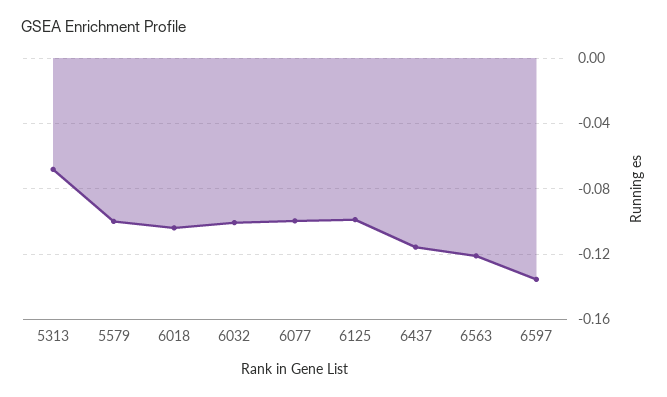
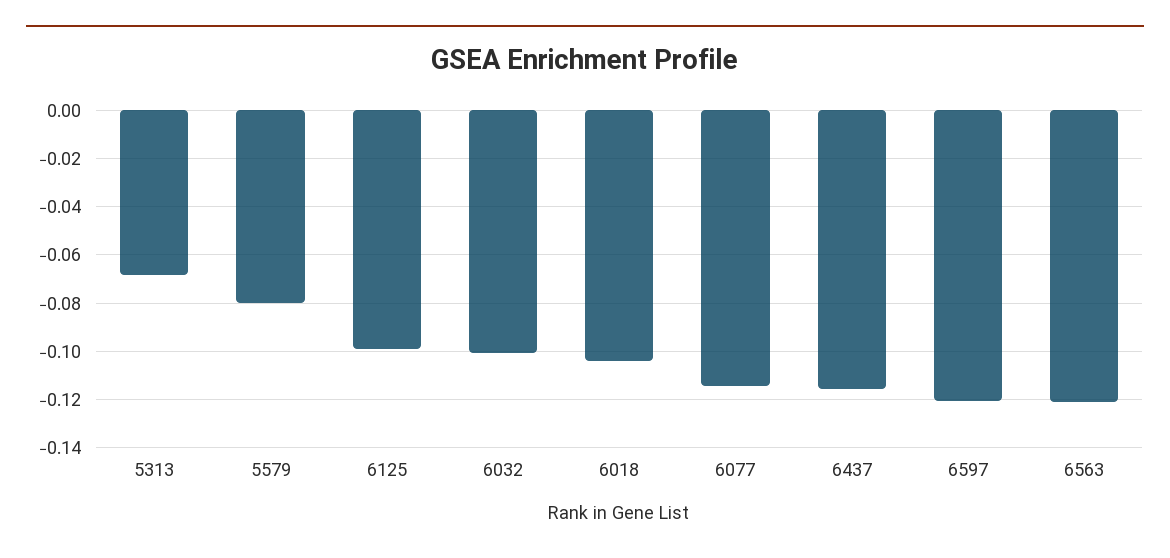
  {
    "5313": -0.0675,
-   "5579": -0.1,
+   "5579": -0.08,
    "6018": -0.105,
    "6032": -0.1,
-   "6077": -0.1,
+   "6077": -0.115,
    "6125": -0.1,
    "6437": -0.115,
    "6563": -0.12,
-   "6597": -0.135
+   "6597": -0.12
  }

